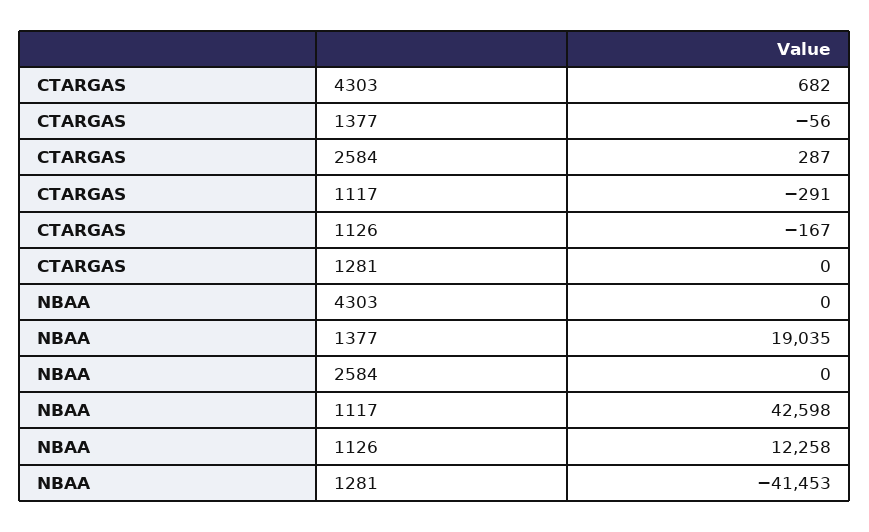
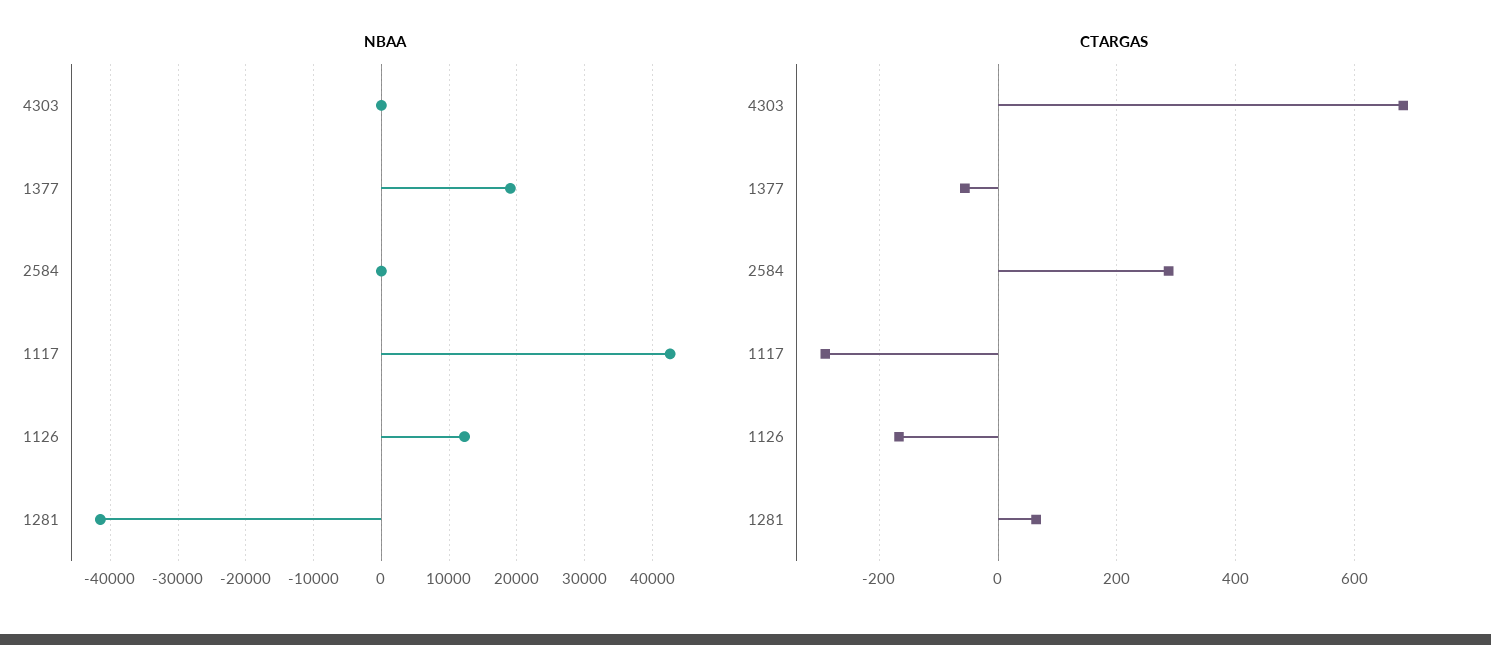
  {
    "CTARGAS": {
      "4303": 682,
      "1377": -56,
      "2584": 287,
      "1117": -291,
      "1126": -167,
-     "1281": 0
+     "1281": 60
    },
    "NBAA": {
      "4303": 0,
      "1377": 19035,
      "2584": 0,
      "1117": 42598,
      "1126": 12258,
      "1281": -41453
    }
  }

